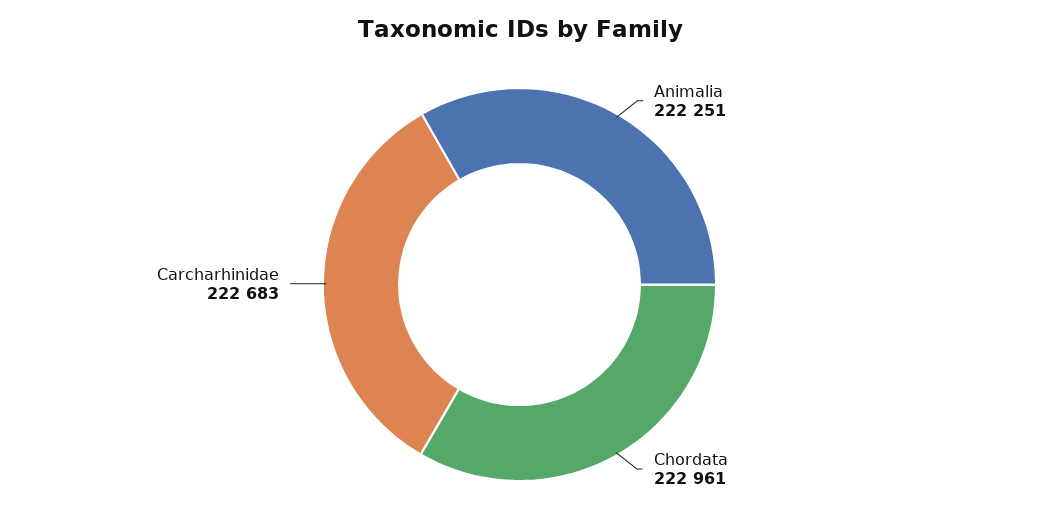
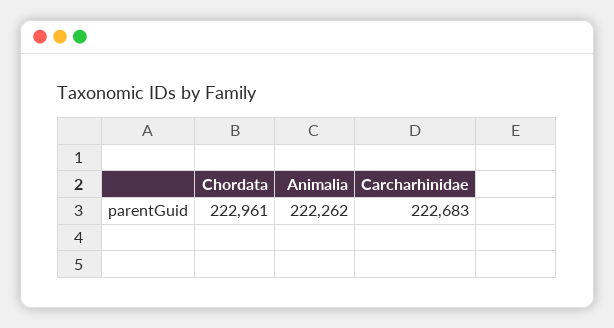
  {
-   "Animalia": 222251,
+   "Animalia": 222262,
    "Chordata": 222961,
    "Carcharhinidae": 222683
  }

